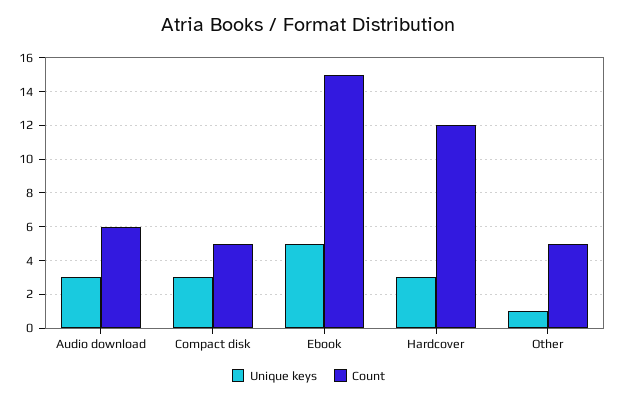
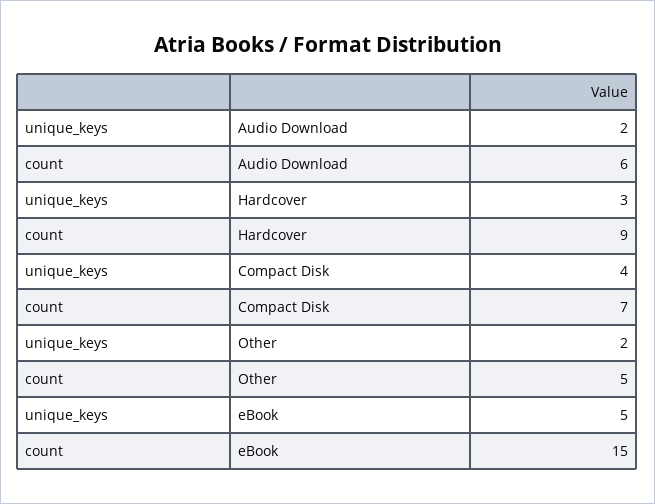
  {
    "Unique keys": {
-     "Audio download": 3,
+     "Audio download": 2,
-     "Compact disk": 3,
+     "Compact disk": 4,
      "Ebook": 5,
      "Hardcover": 3,
-     "Other": 1
+     "Other": 2
    },
    "Count": {
      "Audio download": 6,
-     "Compact disk": 5,
+     "Compact disk": 7,
      "Ebook": 15,
-     "Hardcover": 12,
+     "Hardcover": 9,
      "Other": 5
    }
  }

